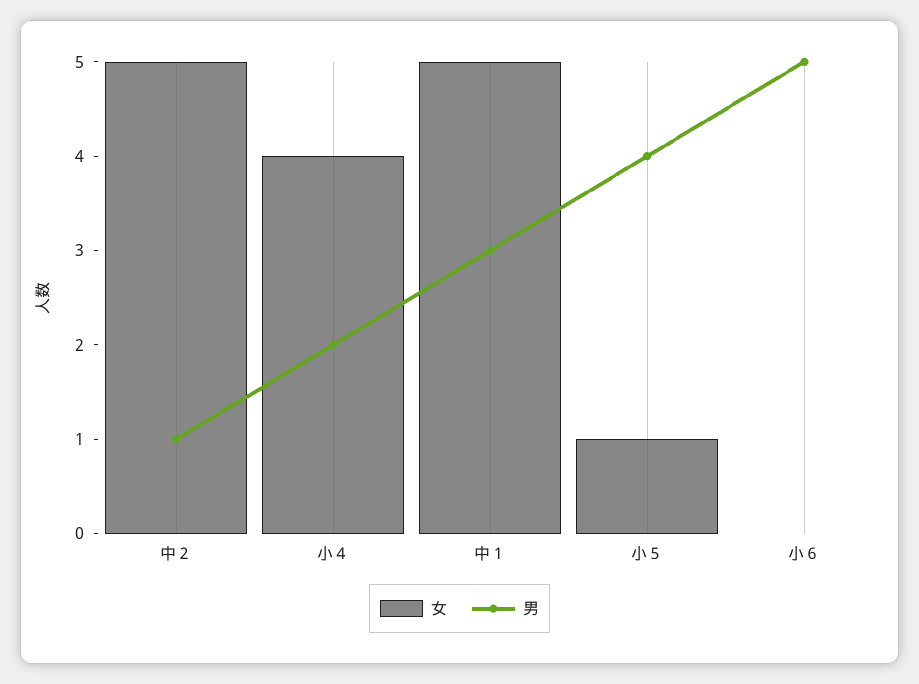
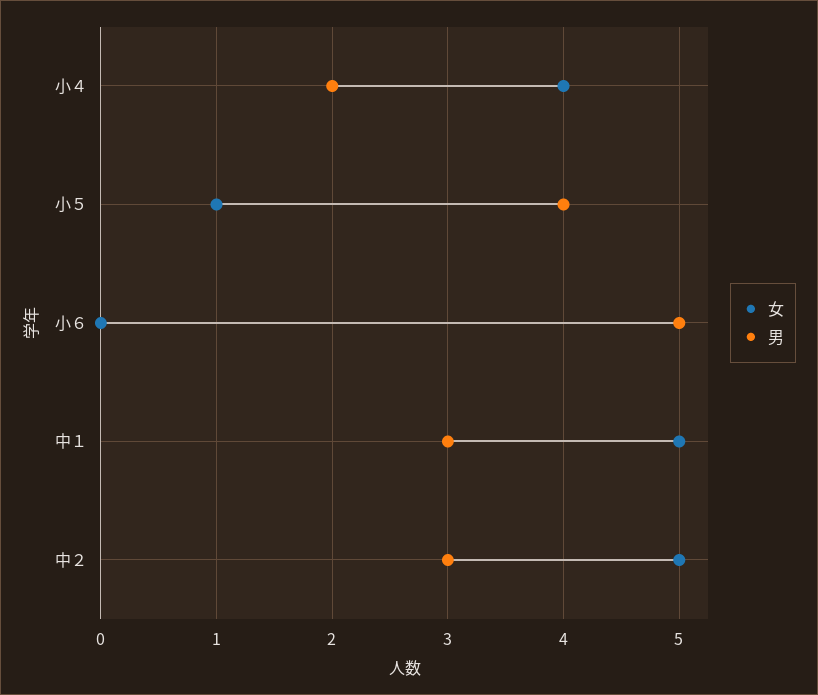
  {
    "女": {
      "中２": 5,
      "小４": 4,
      "中１": 5,
      "小５": 1,
      "小６": 0
    },
    "男": {
-     "中２": 1,
+     "中２": 3,
      "小４": 2,
      "中１": 3,
      "小５": 4,
      "小６": 5
    }
  }

